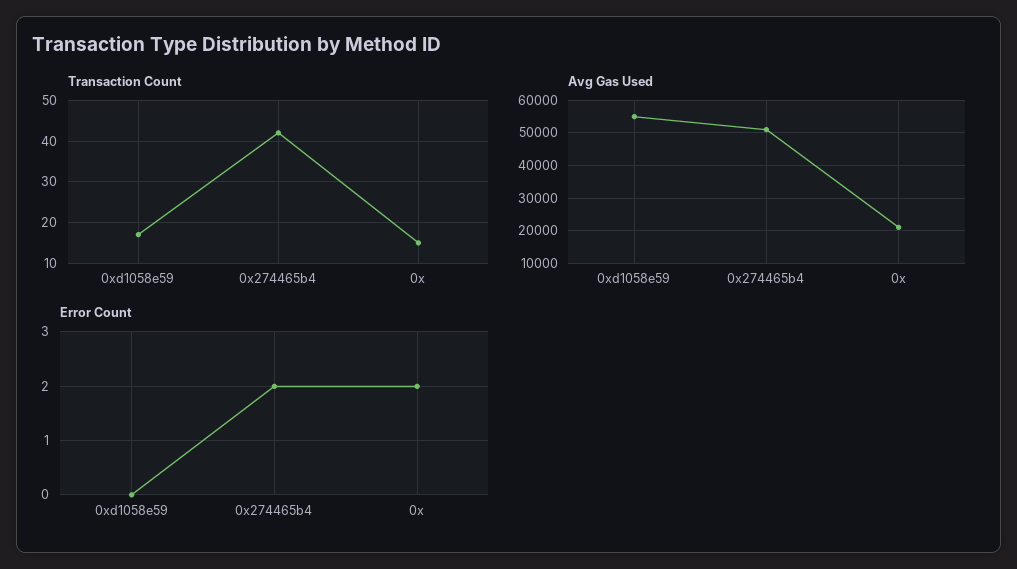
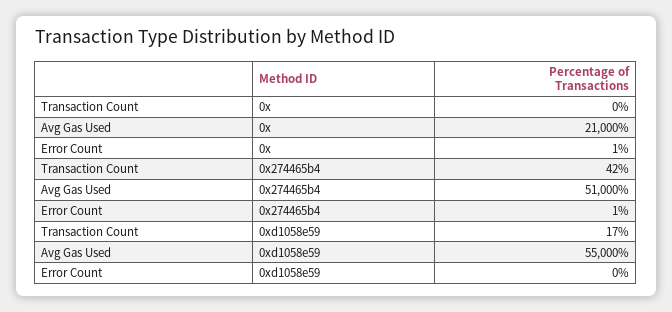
  {
    "Transaction Count": {
      "0xd1058e59": 17,
      "0x274465b4": 42,
-     "0x": 15
+     "0x": 0
    },
    "Avg Gas Used": {
      "0xd1058e59": 55000,
      "0x274465b4": 51000,
      "0x": 21000
    },
    "Error Count": {
      "0xd1058e59": 0,
-     "0x274465b4": 2,
+     "0x274465b4": 1,
-     "0x": 2
+     "0x": 1
    }
  }

